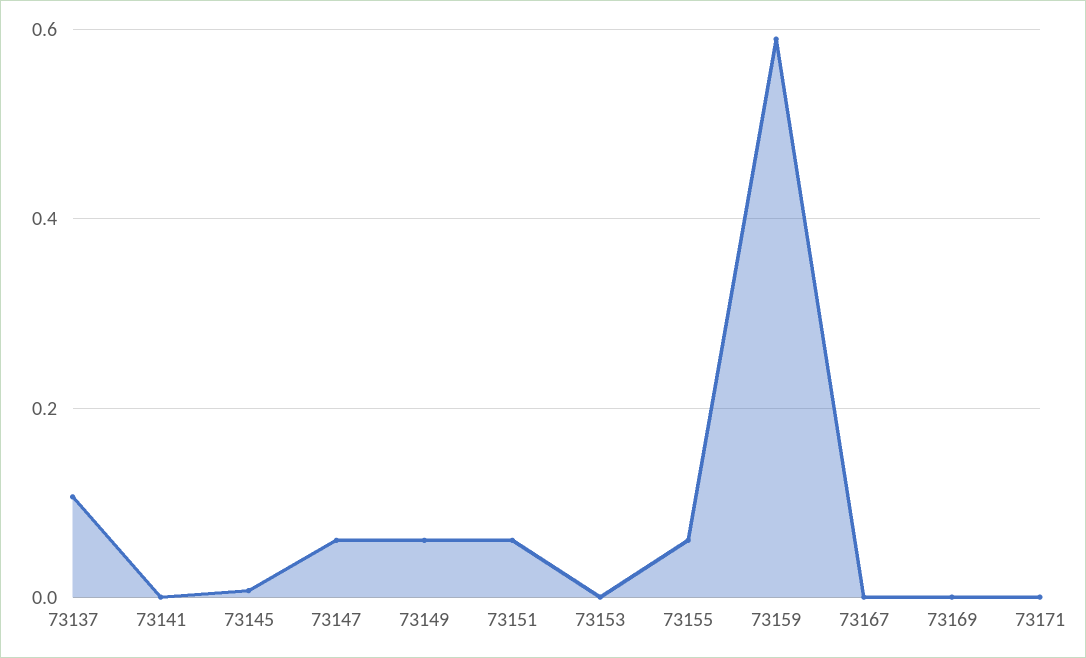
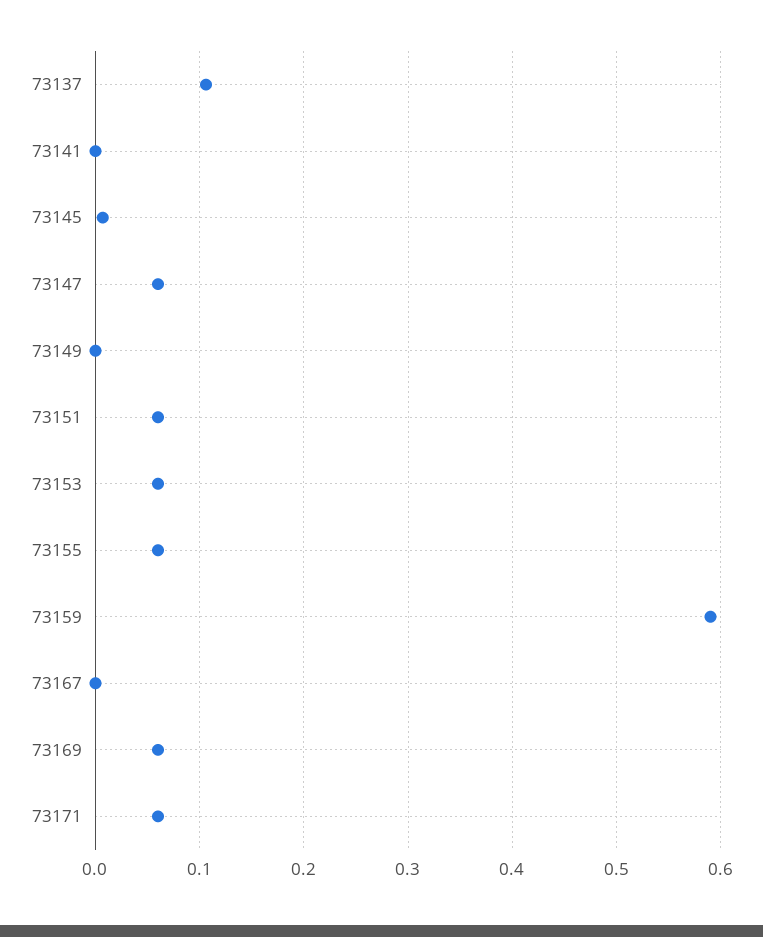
  {
    "73137": 0.11,
    "73141": 0,
    "73145": 0.01,
    "73147": 0.06,
-   "73149": 0.06,
+   "73149": 0,
    "73151": 0.06,
-   "73153": 0,
+   "73153": 0.06,
    "73155": 0.06,
    "73159": 0.59,
    "73167": 0,
-   "73169": 0,
+   "73169": 0.06,
-   "73171": 0
+   "73171": 0.06
  }

